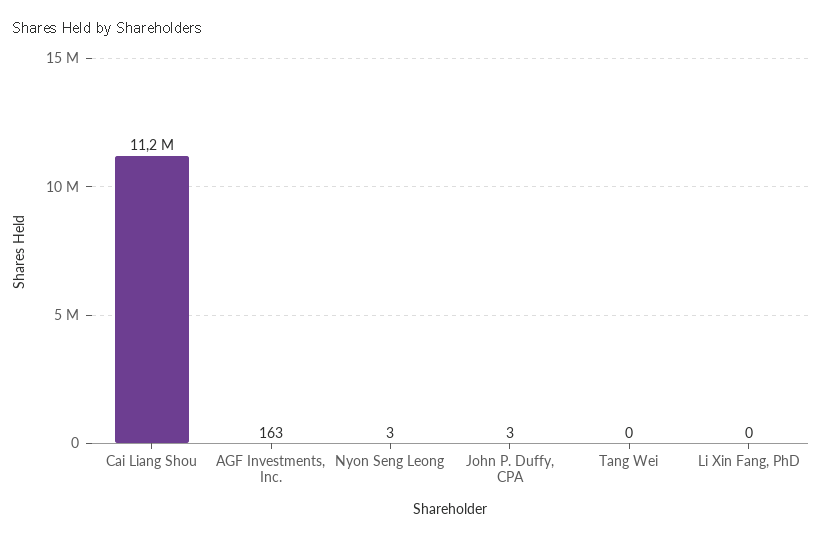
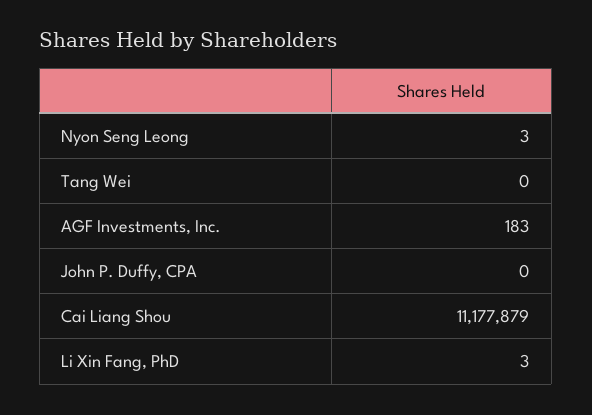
  {
    "Cai Liang Shou": 11177879,
-   "AGF Investments, Inc.": 163,
+   "AGF Investments, Inc.": 183,
    "Nyon Seng Leong": 3,
-   "John P. Duffy, CPA": 3,
+   "John P. Duffy, CPA": 0,
    "Tang Wei": 0,
-   "Li Xin Fang, PhD": 0
+   "Li Xin Fang, PhD": 3
  }

